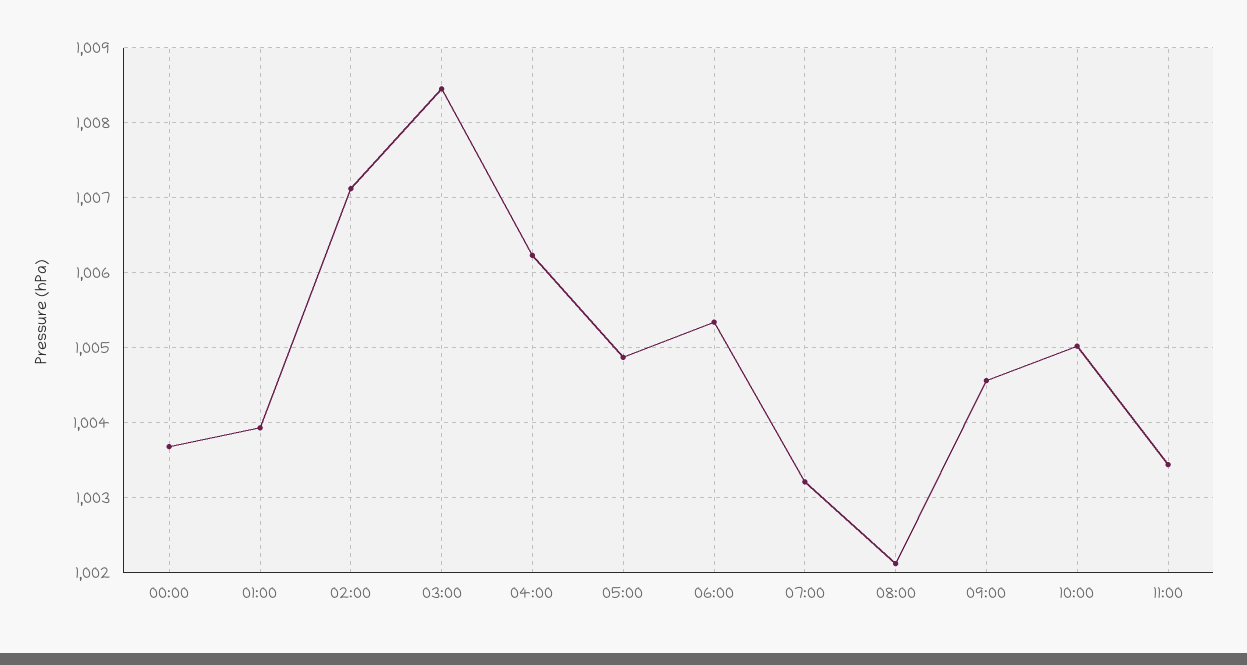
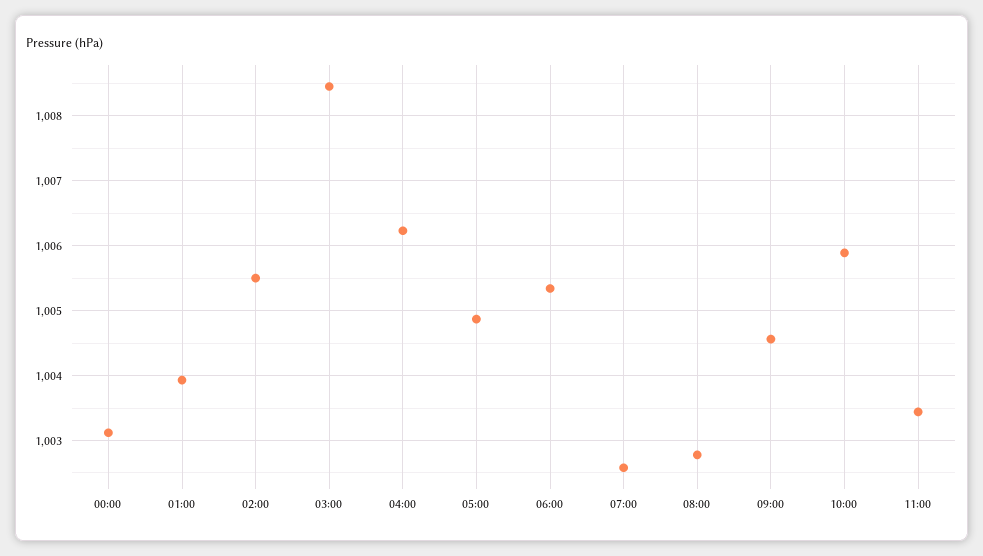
  {
-   "00:00": 1003.7,
+   "00:00": 1003.1,
    "01:00": 1003.9,
-   "02:00": 1007.1,
+   "02:00": 1005.5,
    "03:00": 1008.5,
    "04:00": 1006.2,
    "05:00": 1004.9,
    "06:00": 1005.3,
-   "07:00": 1003.2,
+   "07:00": 1002.6,
-   "08:00": 1002.1,
+   "08:00": 1002.8,
    "09:00": 1004.6,
-   "10:00": 1005,
+   "10:00": 1005.9,
    "11:00": 1003.4
  }

